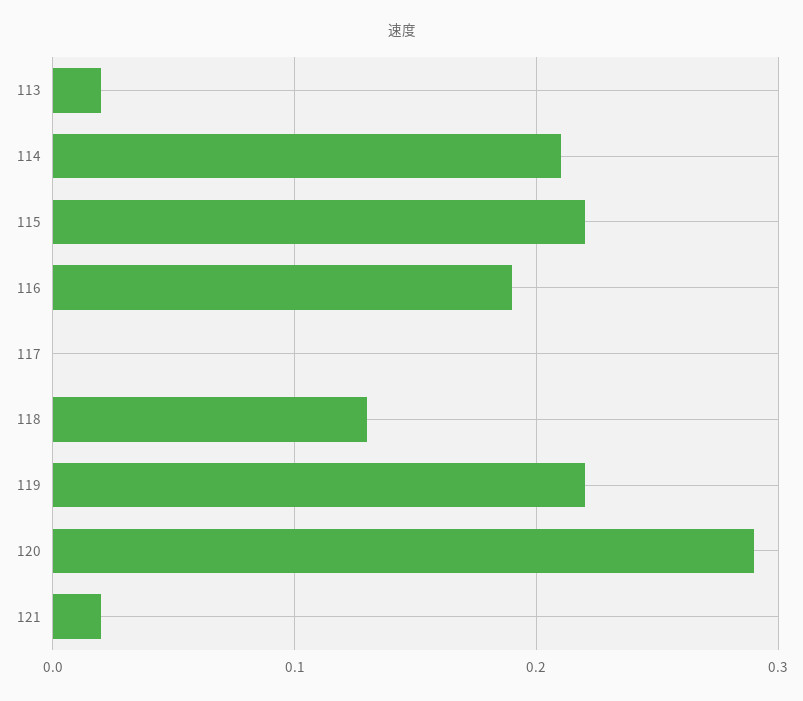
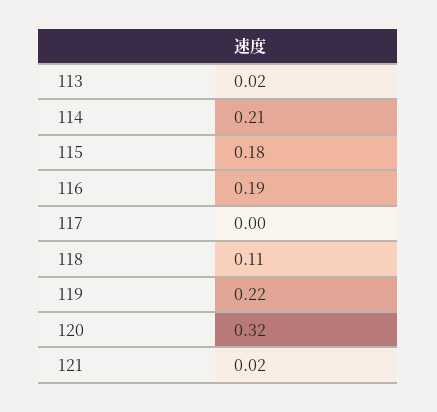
  {
    "113": 0.02,
    "114": 0.21,
-   "115": 0.22,
+   "115": 0.18,
    "116": 0.19,
    "117": 0,
-   "118": 0.13,
+   "118": 0.11,
    "119": 0.22,
-   "120": 0.29,
+   "120": 0.32,
    "121": 0.02
  }

